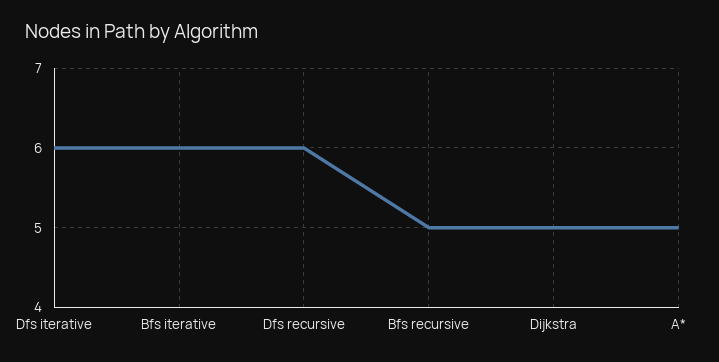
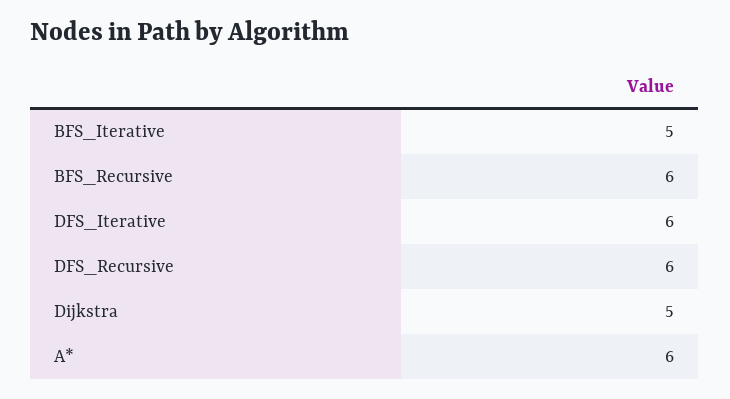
  {
    "Dfs iterative": 6,
-   "Bfs iterative": 6,
+   "Bfs iterative": 5,
    "Dfs recursive": 6,
-   "Bfs recursive": 5,
+   "Bfs recursive": 6,
    "Dijkstra": 5,
-   "A*": 5
+   "A*": 6
  }

